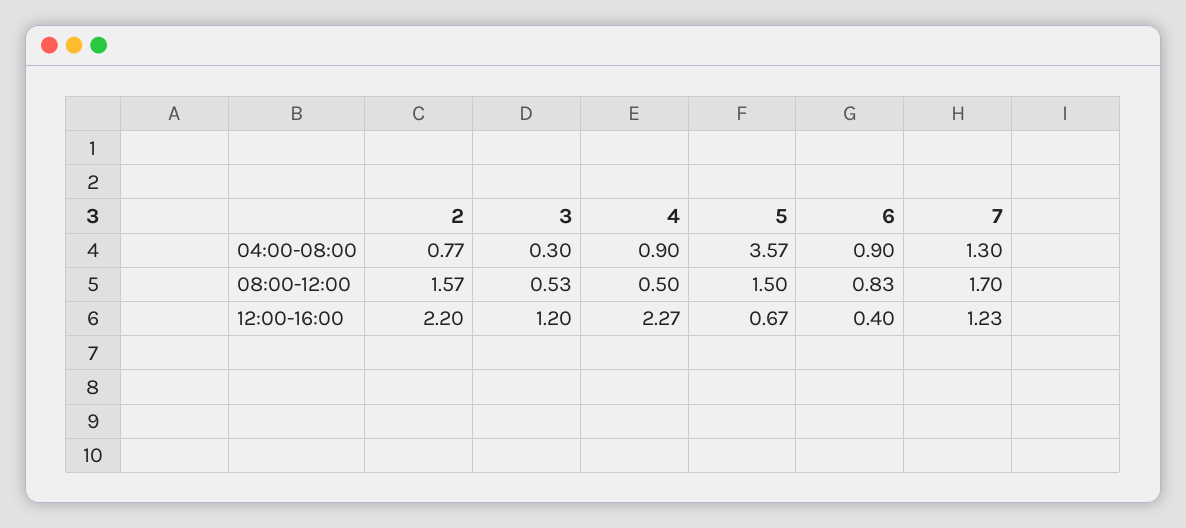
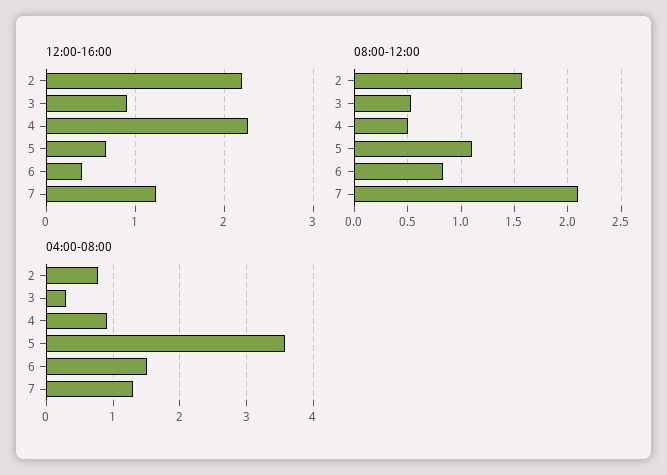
  {
    "04:00-08:00": {
      "2": 0.77,
      "3": 0.3,
      "4": 0.9,
      "5": 3.57,
-     "6": 0.9,
+     "6": 1.5,
      "7": 1.3
    },
    "08:00-12:00": {
      "2": 1.57,
      "3": 0.53,
      "4": 0.5,
-     "5": 1.5,
+     "5": 1.1,
      "6": 0.83,
-     "7": 1.7
+     "7": 2.1
    },
    "12:00-16:00": {
      "2": 2.2,
-     "3": 1.2,
+     "3": 0.9,
      "4": 2.27,
      "5": 0.67,
      "6": 0.4,
      "7": 1.23
    }
  }

